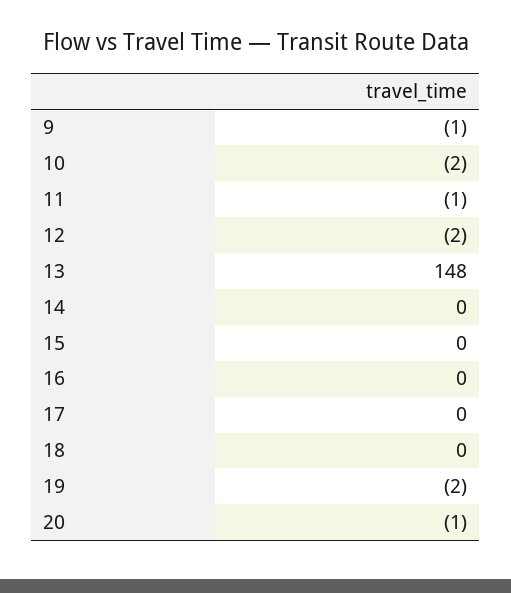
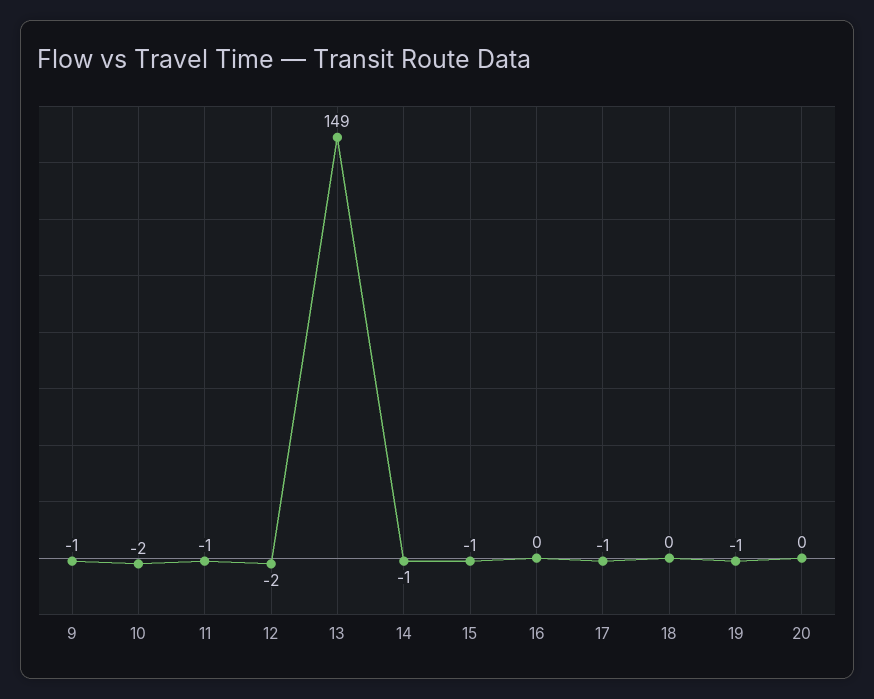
  {
    "9": -1,
    "10": -2,
    "11": -1,
    "12": -2,
-   "13": 148,
+   "13": 149,
-   "14": 0,
+   "14": -1,
-   "15": 0,
+   "15": -1,
    "16": 0,
-   "17": 0,
+   "17": -1,
    "18": 0,
-   "19": -2,
+   "19": -1,
-   "20": -1
+   "20": 0
  }

